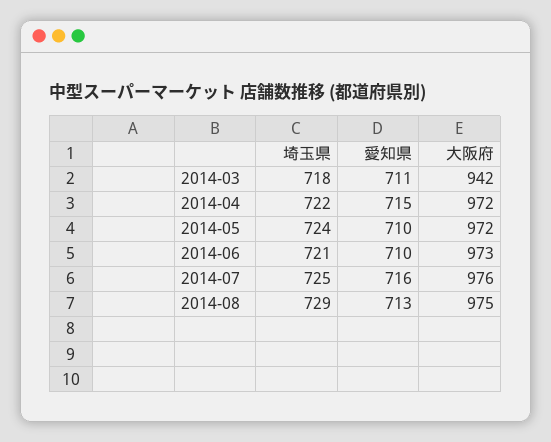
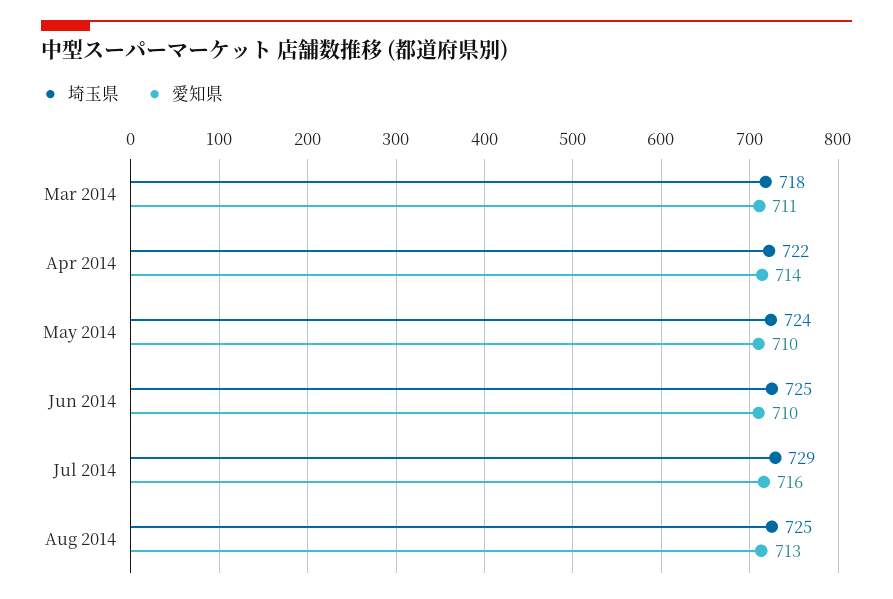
  {
    "埼玉県": {
      "2014-03": 718,
      "2014-04": 722,
      "2014-05": 724,
-     "2014-06": 721,
+     "2014-06": 725,
-     "2014-07": 725,
+     "2014-07": 729,
-     "2014-08": 729
+     "2014-08": 725
    },
    "愛知県": {
      "2014-03": 711,
-     "2014-04": 715,
+     "2014-04": 714,
      "2014-05": 710,
      "2014-06": 710,
      "2014-07": 716,
      "2014-08": 713
-   },
+   }
-   "大阪府": {
-     "2014-03": 942,
-     "2014-04": 972,
-     "2014-05": 972,
-     "2014-06": 973,
-     "2014-07": 976,
-     "2014-08": 975
-   }
  }

